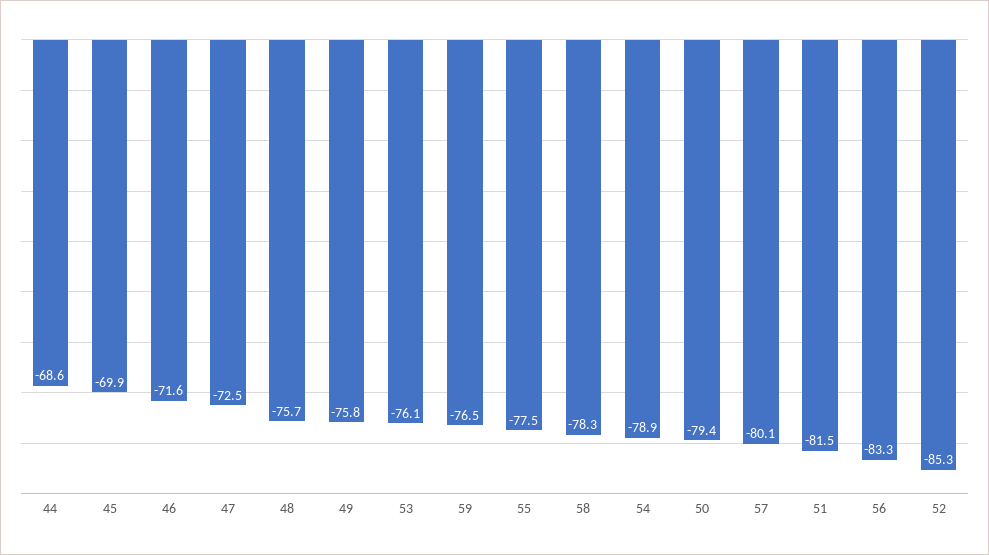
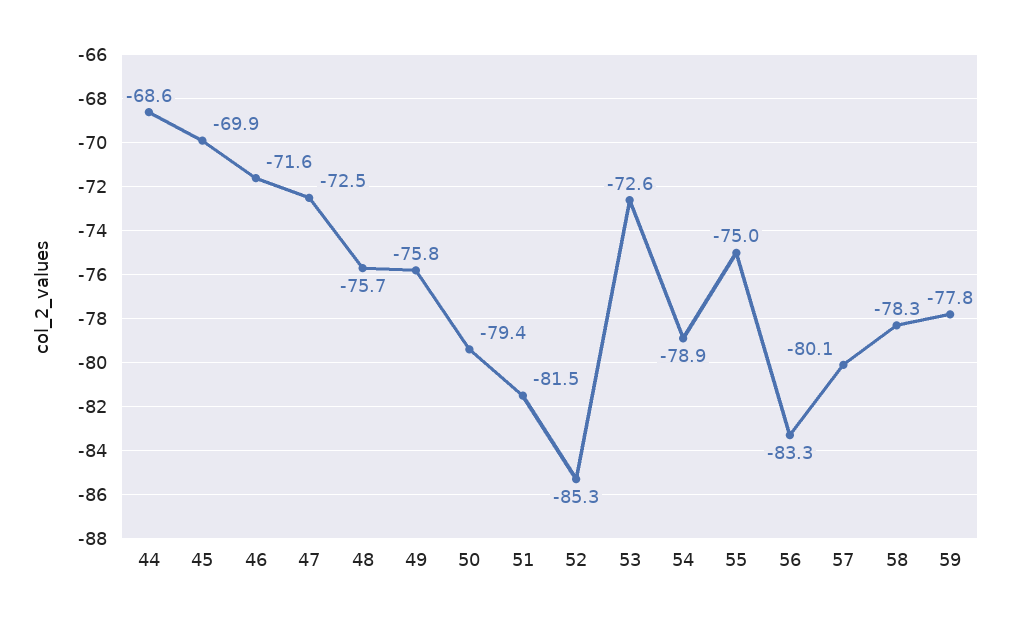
  {
    "44": -68.6,
    "45": -69.9,
    "46": -71.6,
    "47": -72.5,
    "48": -75.7,
    "49": -75.8,
-   "53": -76.1,
+   "53": -72.6,
-   "59": -76.5,
+   "59": -77.8,
-   "55": -77.5,
+   "55": -75,
    "58": -78.3,
    "54": -78.9,
    "50": -79.4,
    "57": -80.1,
    "51": -81.5,
    "56": -83.3,
    "52": -85.3
  }

